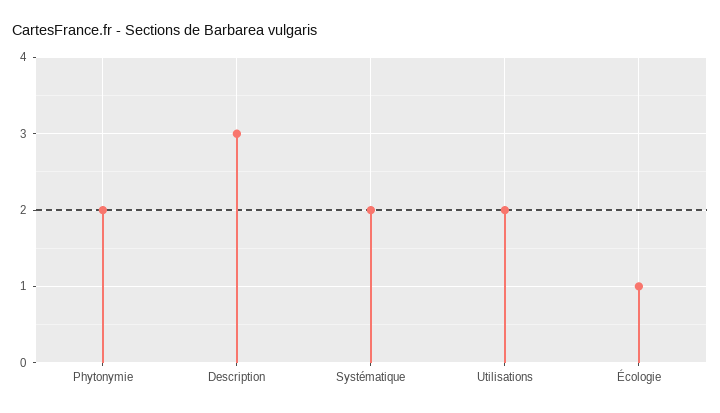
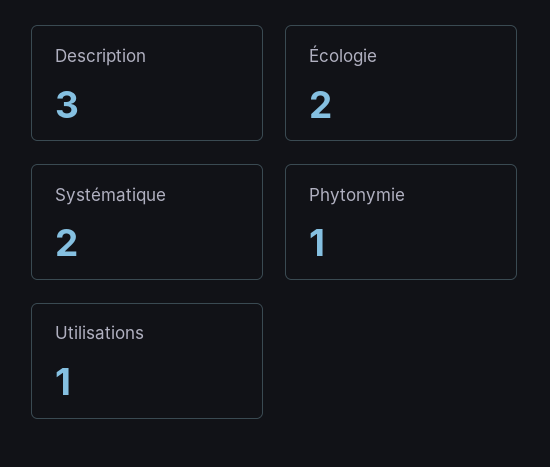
  {
-   "Phytonymie": 2,
+   "Phytonymie": 1,
    "Description": 3,
    "Systématique": 2,
-   "Utilisations": 2,
+   "Utilisations": 1,
-   "Écologie": 1
+   "Écologie": 2
  }

